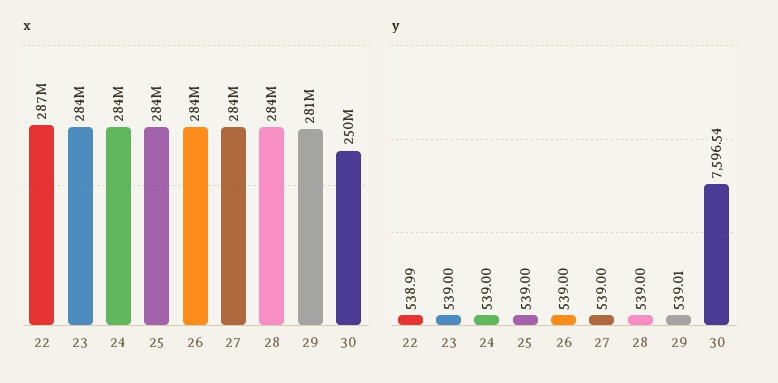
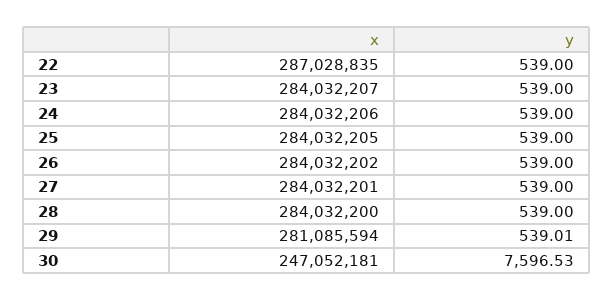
  {
    "x": {
      "22": 287028835,
      "23": 284032207,
      "24": 284032206,
      "25": 284032205,
      "26": 284032202,
      "27": 284032201,
      "28": 284032200,
      "29": 281085594,
-     "30": 250000000
+     "30": 247052181
    },
    "y": {
-     "22": 538.99,
+     "22": 539,
      "23": 539,
      "24": 539,
      "25": 539,
      "26": 539,
      "27": 539,
      "28": 539,
      "29": 539.01,
-     "30": 7596.54
+     "30": 7596.53
    }
  }

